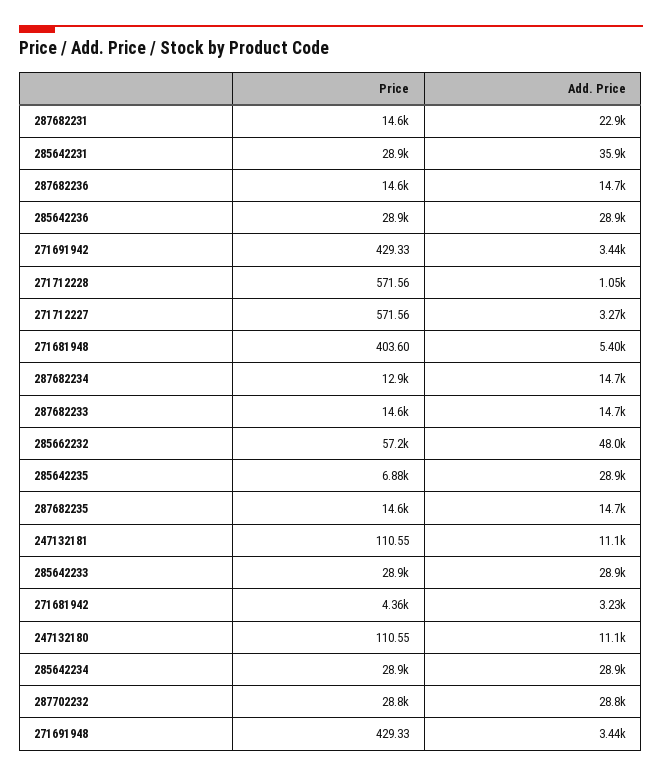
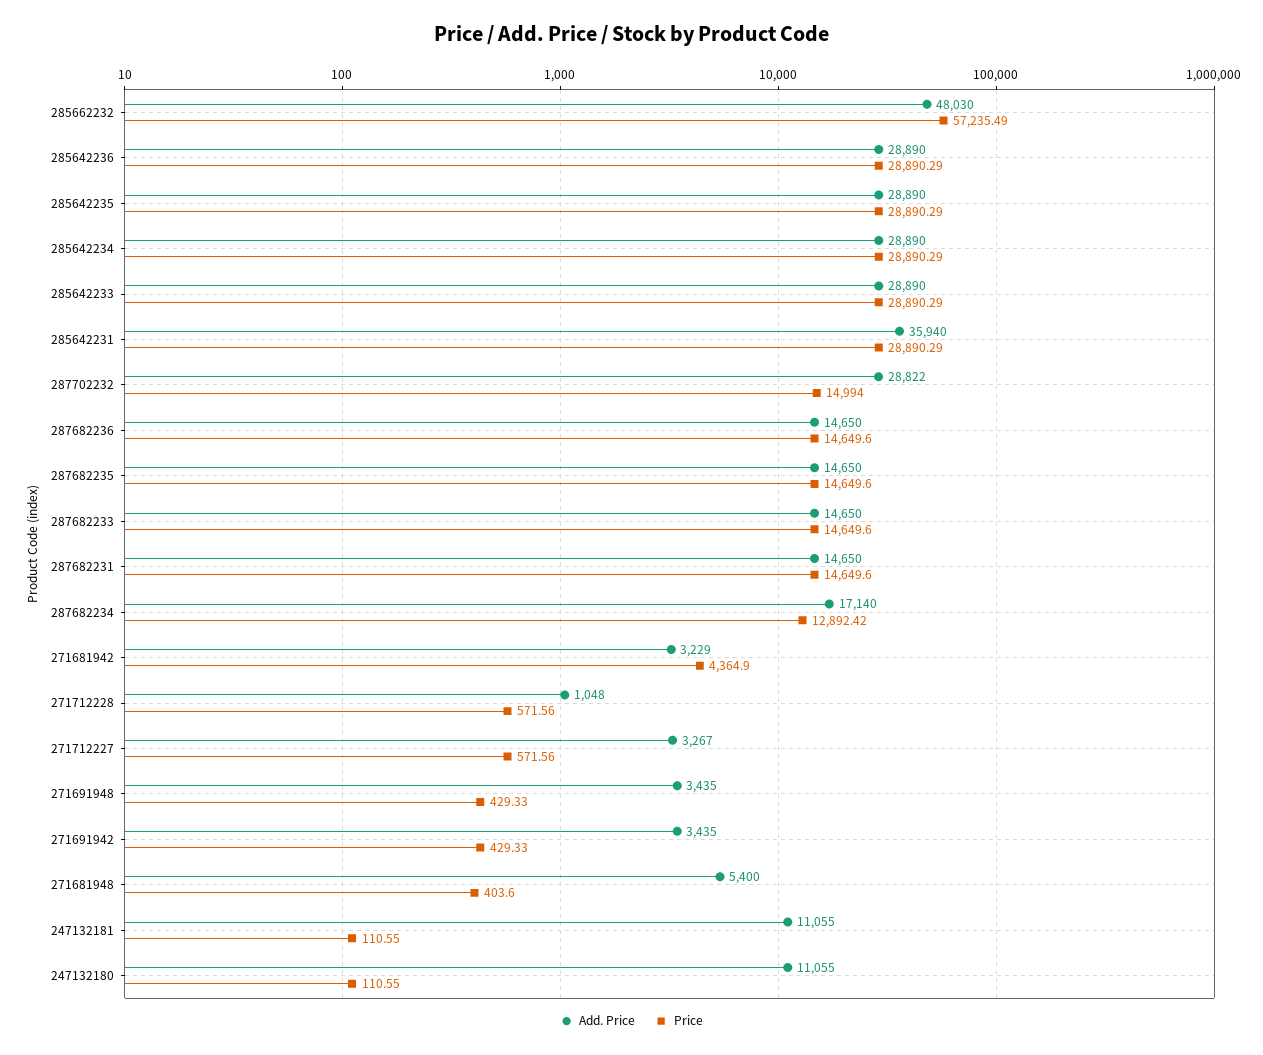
  {
    "Price": {
      "287682231": 14649.6,
      "285642231": 28890.29,
      "287682236": 14649.6,
      "285642236": 28890.29,
      "271691942": 429.33,
      "271712228": 571.56,
      "271712227": 571.56,
      "271681948": 403.6,
      "287682234": 12892.42,
      "287682233": 14649.6,
      "285662232": 57235.49,
-     "285642235": 6880,
+     "285642235": 28890.29,
      "287682235": 14649.6,
      "247132181": 110.55,
      "285642233": 28890.29,
      "271681942": 4364.9,
      "247132180": 110.55,
      "285642234": 28890.29,
-     "287702232": 28800,
+     "287702232": 14994,
      "271691948": 429.33
    },
    "Add. Price": {
-     "287682231": 22900,
+     "287682231": 14650,
      "285642231": 35940,
      "287682236": 14650,
      "285642236": 28890,
      "271691942": 3435,
      "271712228": 1048,
      "271712227": 3267,
      "271681948": 5400,
-     "287682234": 14700,
+     "287682234": 17140,
      "287682233": 14650,
      "285662232": 48030,
      "285642235": 28890,
      "287682235": 14650,
      "247132181": 11055,
      "285642233": 28890,
      "271681942": 3229,
      "247132180": 11055,
      "285642234": 28890,
      "287702232": 28822,
      "271691948": 3435
    }
  }

